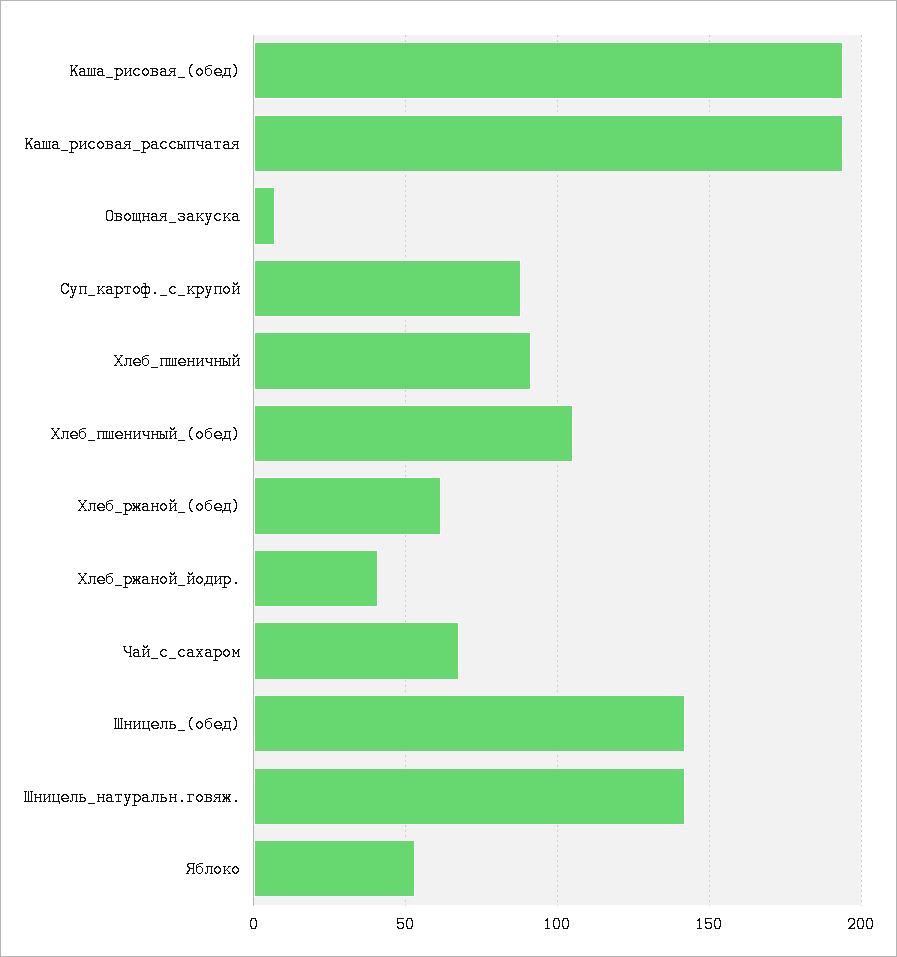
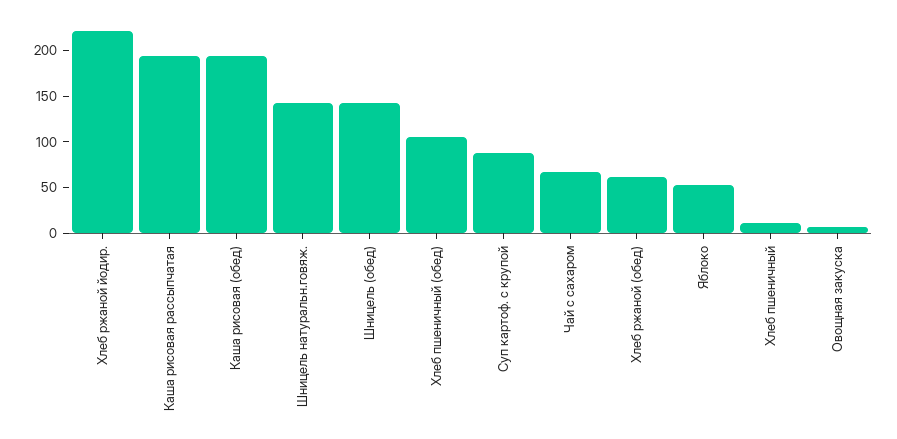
  {
    "Каша_рисовая_(обед)": 195,
    "Каша_рисовая_рассыпчатая": 195,
    "Овощная_закуска": 5,
    "Суп_картоф._с_крупой": 90,
-   "Хлеб_пшеничный": 90,
+   "Хлеб_пшеничный": 10,
    "Хлеб_пшеничный_(обед)": 105,
    "Хлеб_ржаной_(обед)": 60,
-   "Хлеб_ржаной_йодир.": 40,
+   "Хлеб_ржаной_йодир.": 220,
    "Чай_с_сахаром": 70,
    "Шницель_(обед)": 140,
    "Шницель_натуральн.говяж.": 140,
    "Яблоко": 55
  }

